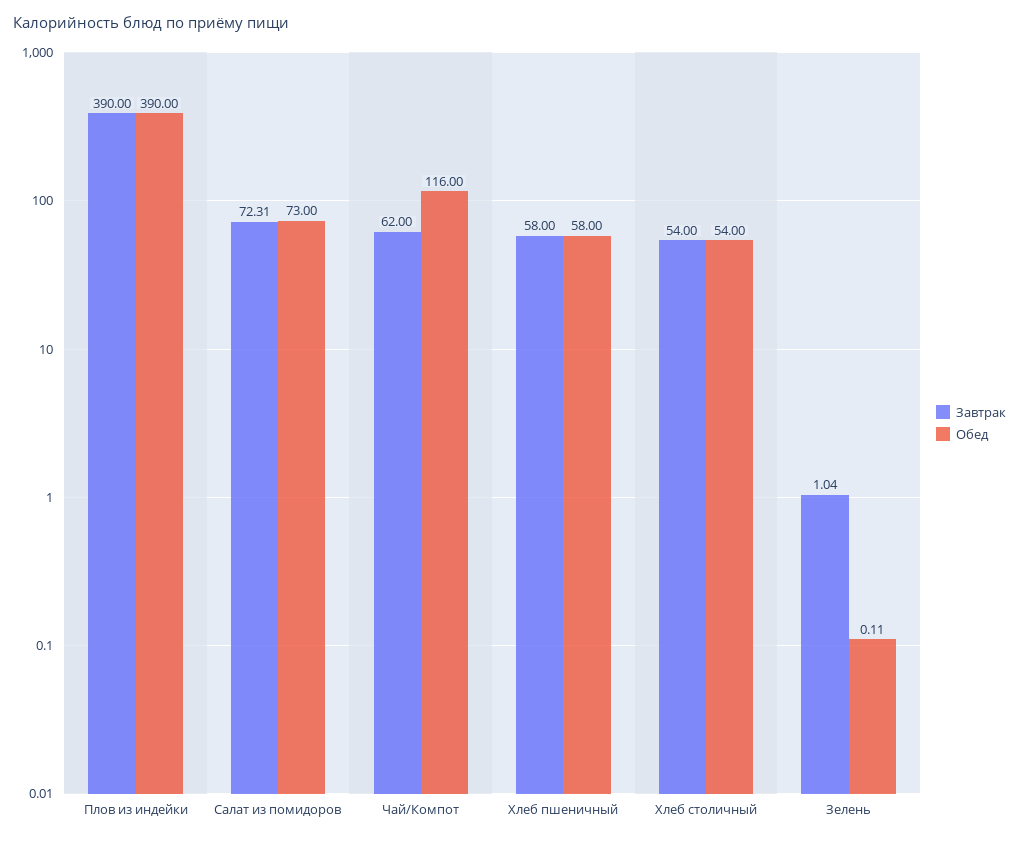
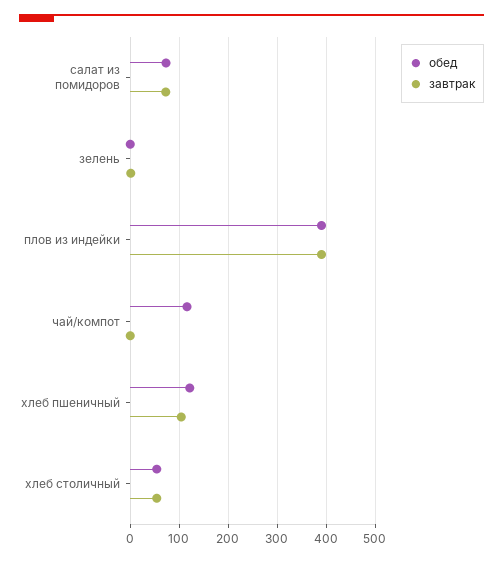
  {
    "Завтрак": {
      "Плов из индейки": 390,
      "Салат из помидоров": 72.31,
-     "Чай/Компот": 62,
+     "Чай/Компот": 0,
-     "Хлеб пшеничный": 58,
+     "Хлеб пшеничный": 100,
      "Хлеб столичный": 54,
      "Зелень": 1.04
    },
    "Обед": {
      "Плов из индейки": 390,
      "Салат из помидоров": 73,
      "Чай/Компот": 116,
-     "Хлеб пшеничный": 58,
+     "Хлеб пшеничный": 120,
      "Хлеб столичный": 54,
      "Зелень": 0.11
    }
  }

